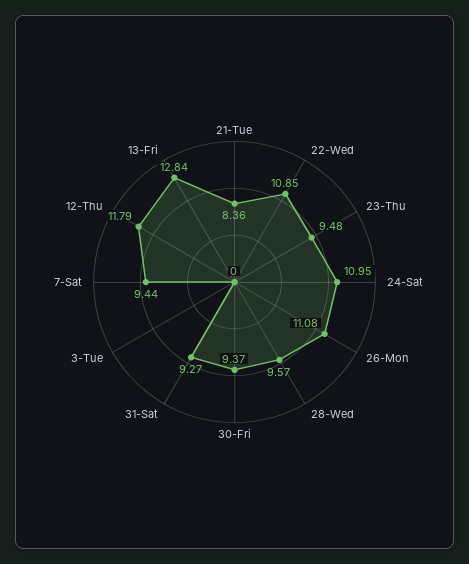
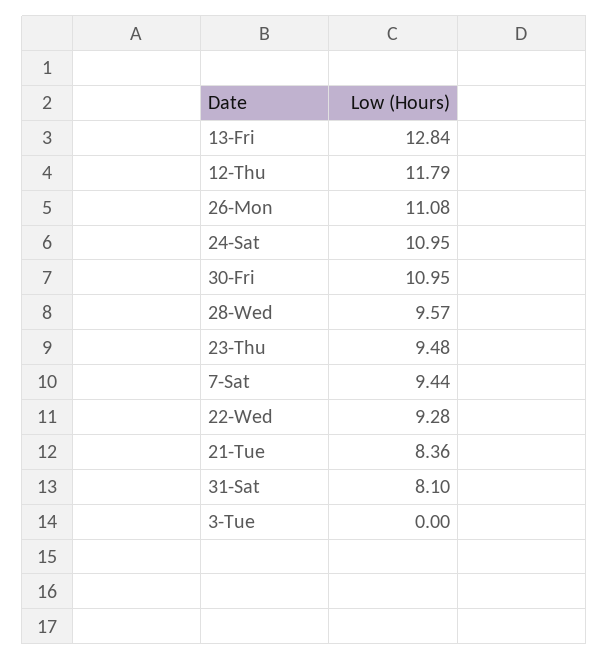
  {
    "21-Tue": 8.36,
-   "22-Wed": 10.85,
+   "22-Wed": 9.28,
    "23-Thu": 9.48,
    "24-Sat": 10.95,
    "26-Mon": 11.08,
    "28-Wed": 9.57,
-   "30-Fri": 9.37,
+   "30-Fri": 10.95,
-   "31-Sat": 9.27,
+   "31-Sat": 8.1,
    "3-Tue": 0,
    "7-Sat": 9.44,
    "12-Thu": 11.79,
    "13-Fri": 12.84
  }

